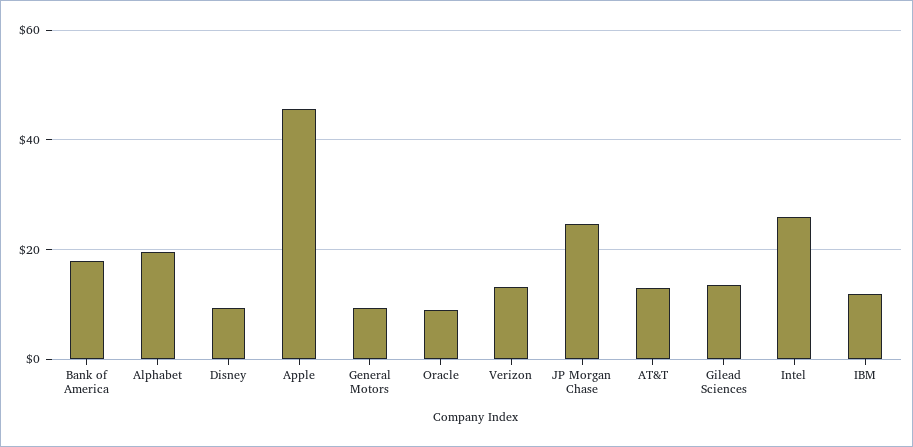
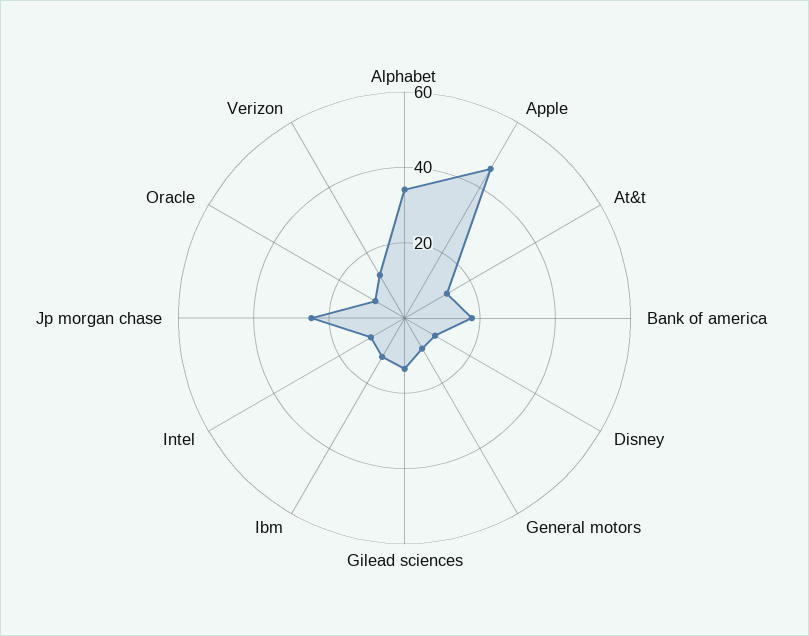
  {
    "Bank of America": 18,
-   "Alphabet": 20,
+   "Alphabet": 35,
    "Disney": 10,
    "Apple": 46,
    "General Motors": 10,
    "Oracle": 8,
    "Verizon": 14,
    "JP Morgan Chase": 24,
    "AT&T": 14,
    "Gilead Sciences": 14,
-   "Intel": 26,
+   "Intel": 10,
    "IBM": 12
  }

